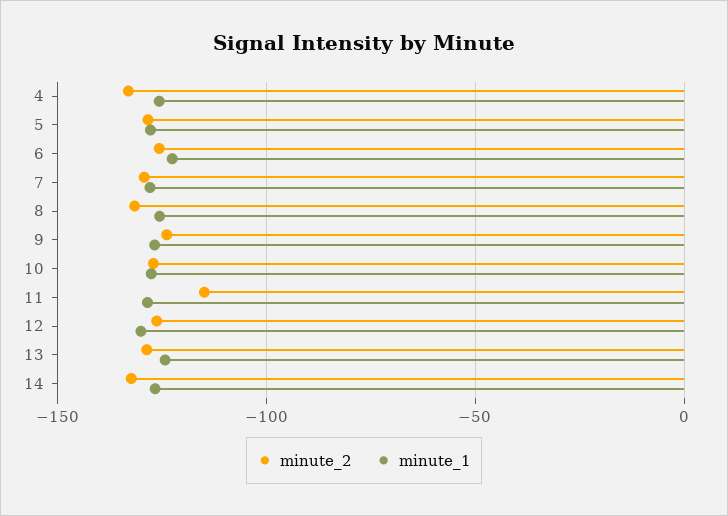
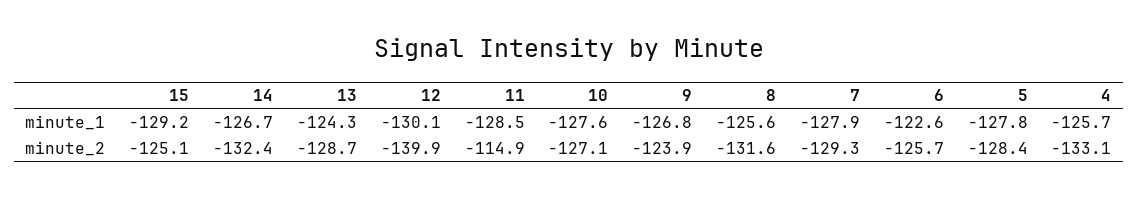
  {
    "minute_2": {
      "4": -133.1,
      "5": -128.4,
      "6": -125.7,
      "7": -129.3,
      "8": -131.6,
      "9": -123.9,
      "10": -127.1,
      "11": -114.9,
-     "12": -125,
+     "12": -139.9,
      "13": -128.7,
-     "14": -132.4
+     "14": -132.4,
+     "15": -125.1
    },
    "minute_1": {
      "4": -125.7,
      "5": -127.8,
      "6": -122.6,
      "7": -127.9,
      "8": -125.6,
      "9": -126.8,
      "10": -127.6,
      "11": -128.5,
      "12": -130.1,
      "13": -124.3,
-     "14": -126.7
+     "14": -126.7,
+     "15": -129.2
    }
  }

